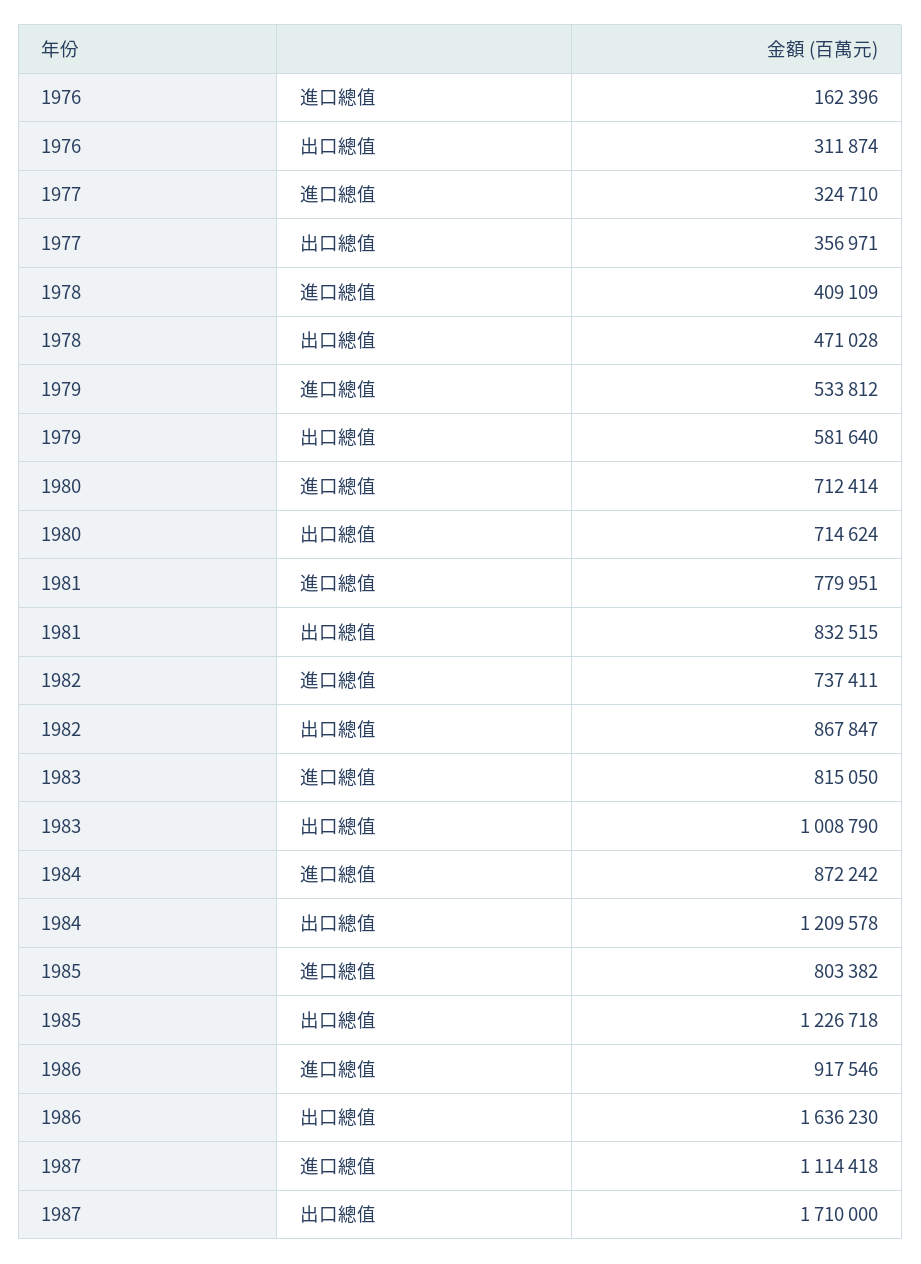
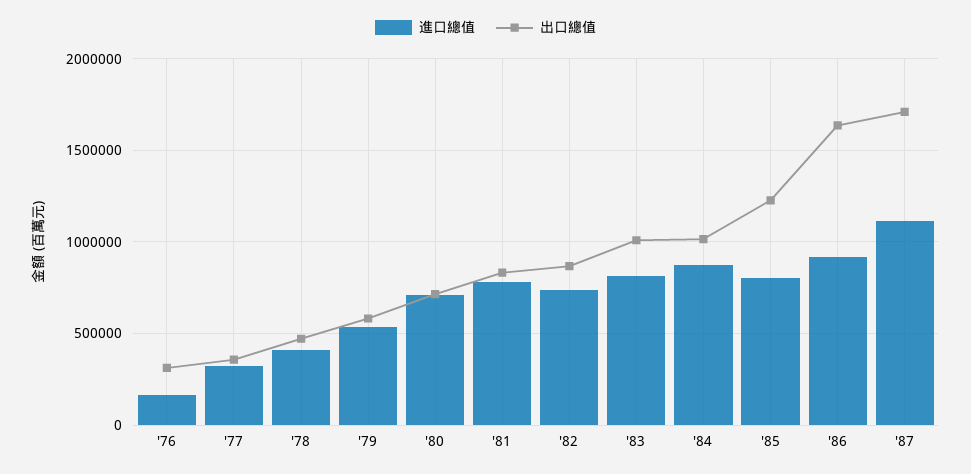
  {
    "進口總值": {
      "1976": 162396,
      "1977": 324710,
      "1978": 409109,
      "1979": 533812,
      "1980": 712414,
      "1981": 779951,
      "1982": 737411,
      "1983": 815050,
      "1984": 872242,
      "1985": 803382,
      "1986": 917546,
      "1987": 1114418
    },
    "出口總值": {
      "1976": 311874,
      "1977": 356971,
      "1978": 471028,
      "1979": 581640,
      "1980": 714624,
      "1981": 832515,
      "1982": 867847,
      "1983": 1008790,
-     "1984": 1209578,
+     "1984": 1000000,
      "1985": 1226718,
      "1986": 1636230,
      "1987": 1710000
    }
  }

